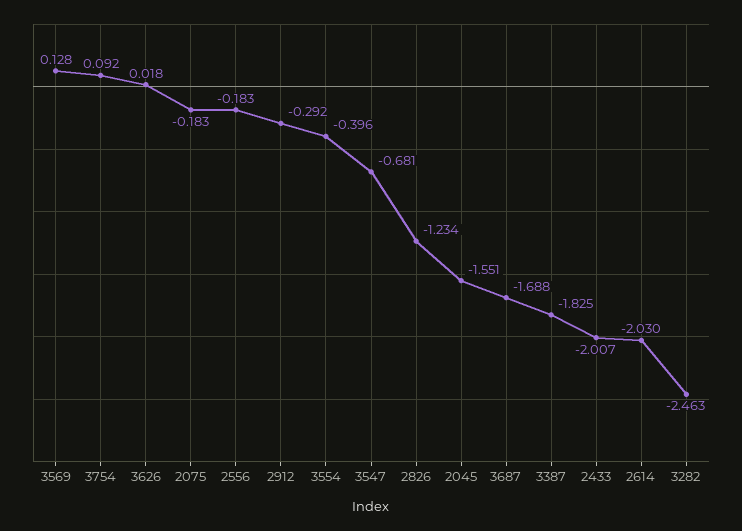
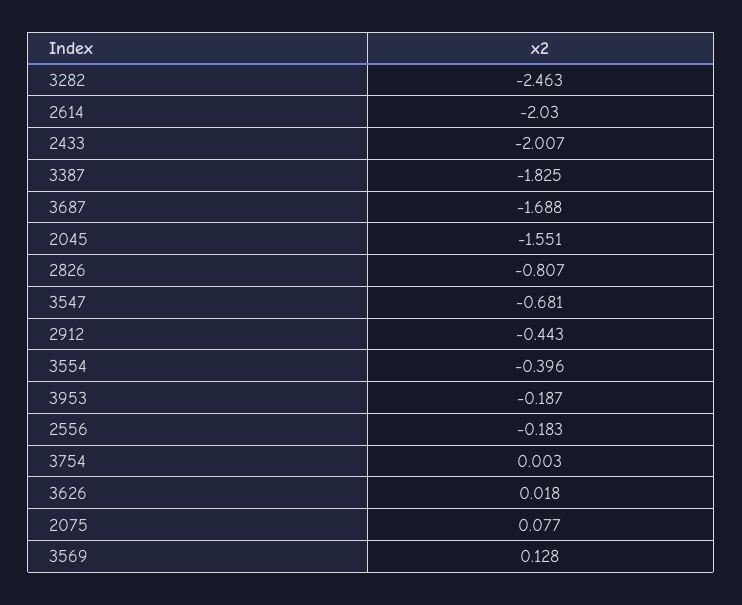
  {
    "3569": 0.128,
-   "3754": 0.092,
+   "3754": 0.003,
    "3626": 0.018,
-   "2075": -0.183,
+   "2075": 0.077,
    "2556": -0.183,
-   "2912": -0.292,
+   "2912": -0.443,
    "3554": -0.396,
    "3547": -0.681,
-   "2826": -1.234,
+   "2826": -0.807,
    "2045": -1.551,
    "3687": -1.688,
    "3387": -1.825,
    "2433": -2.007,
    "2614": -2.03,
-   "3282": -2.463
+   "3282": -2.463,
+   "3953": -0.187
  }

